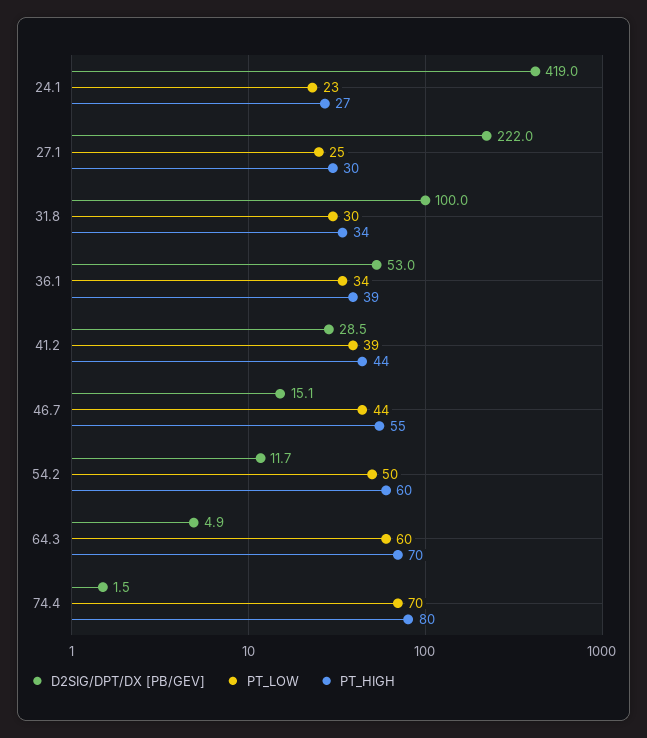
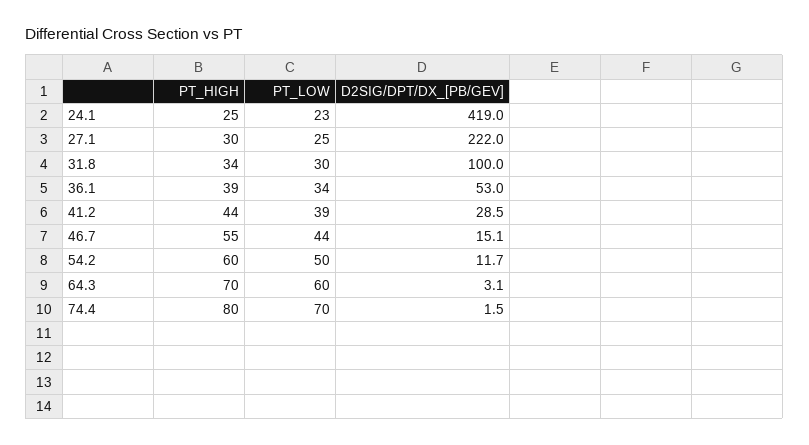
  {
    "D2SIG/DPT/DX [PB/GEV]": {
      "24.1": 419,
      "27.1": 222,
      "31.8": 100,
      "36.1": 53,
      "41.2": 28.5,
      "46.7": 15.1,
      "54.2": 11.7,
-     "64.3": 4.9,
+     "64.3": 3.1,
      "74.4": 1.5
    },
    "PT_LOW": {
      "24.1": 23,
      "27.1": 25,
      "31.8": 30,
      "36.1": 34,
      "41.2": 39,
      "46.7": 44,
      "54.2": 50,
      "64.3": 60,
      "74.4": 70
    },
    "PT_HIGH": {
-     "24.1": 27,
+     "24.1": 25,
      "27.1": 30,
      "31.8": 34,
      "36.1": 39,
      "41.2": 44,
      "46.7": 55,
      "54.2": 60,
      "64.3": 70,
      "74.4": 80
    }
  }

